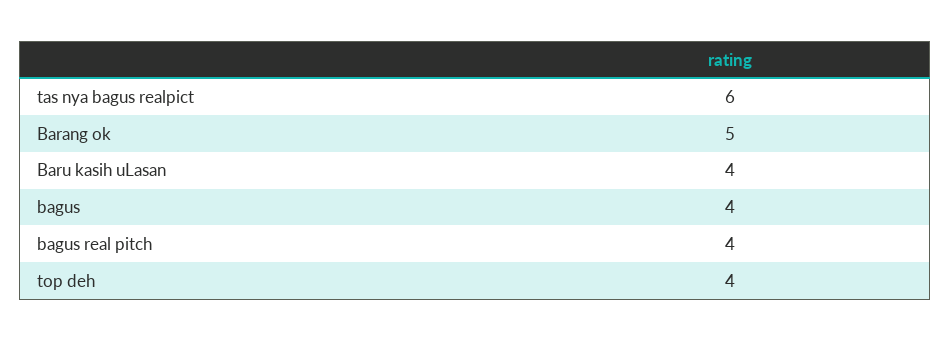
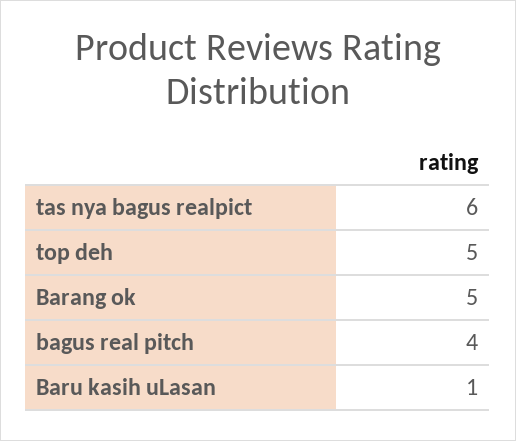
  {
    "tas nya bagus realpict": 6,
    "Barang ok": 5,
-   "Baru kasih uLasan": 4,
+   "Baru kasih uLasan": 1,
-   "bagus": 4,
    "bagus real pitch": 4,
-   "top deh": 4
+   "top deh": 5
  }

